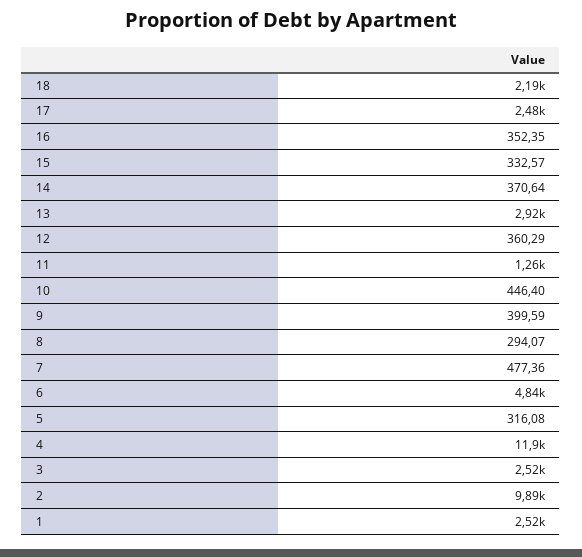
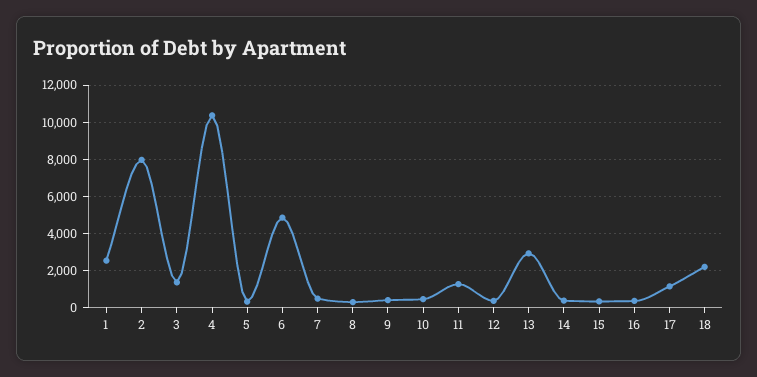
  {
    "18": 2190,
-   "17": 2480,
+   "17": 1000,
    "16": 352.35,
    "15": 332.57,
    "14": 370.64,
    "13": 2920,
    "12": 360.29,
    "11": 1260,
    "10": 446.4,
    "9": 399.59,
    "8": 294.07,
    "7": 477.36,
    "6": 4840,
    "5": 316.08,
-   "4": 11900,
+   "4": 10500,
-   "3": 2520,
+   "3": 1500,
-   "2": 9890,
+   "2": 8000,
    "1": 2520
  }

